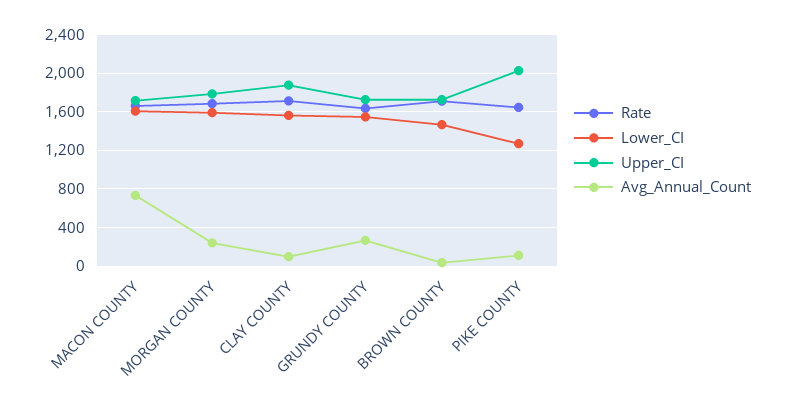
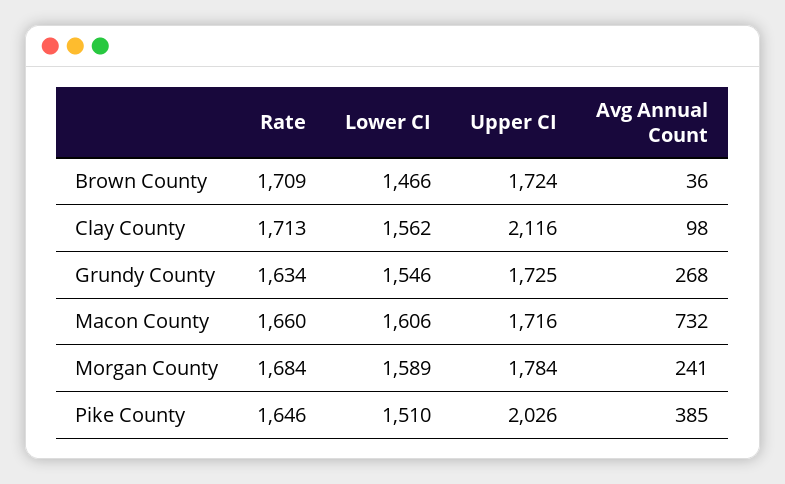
  {
    "Rate": {
      "MACON COUNTY": 1660,
      "MORGAN COUNTY": 1684,
      "CLAY COUNTY": 1713,
      "GRUNDY COUNTY": 1634,
      "BROWN COUNTY": 1709,
      "PIKE COUNTY": 1646
    },
    "Lower_CI": {
      "MACON COUNTY": 1606,
      "MORGAN COUNTY": 1589,
      "CLAY COUNTY": 1562,
      "GRUNDY COUNTY": 1546,
      "BROWN COUNTY": 1466,
-     "PIKE COUNTY": 1300
+     "PIKE COUNTY": 1510
    },
    "Upper_CI": {
      "MACON COUNTY": 1716,
      "MORGAN COUNTY": 1784,
-     "CLAY COUNTY": 1900,
+     "CLAY COUNTY": 2116,
      "GRUNDY COUNTY": 1725,
      "BROWN COUNTY": 1724,
      "PIKE COUNTY": 2026
    },
    "Avg_Annual_Count": {
      "MACON COUNTY": 732,
      "MORGAN COUNTY": 241,
      "CLAY COUNTY": 98,
      "GRUNDY COUNTY": 268,
      "BROWN COUNTY": 36,
-     "PIKE COUNTY": 100
+     "PIKE COUNTY": 385
    }
  }

